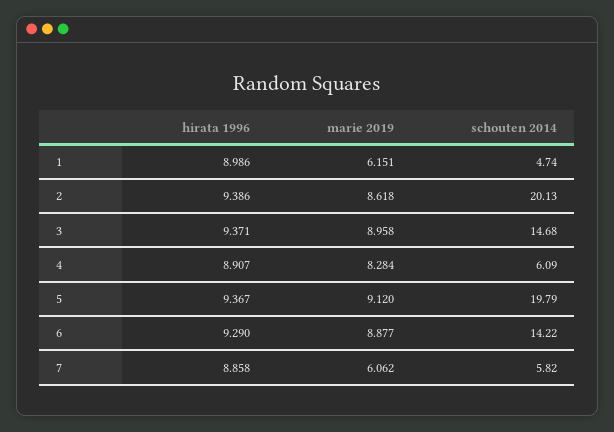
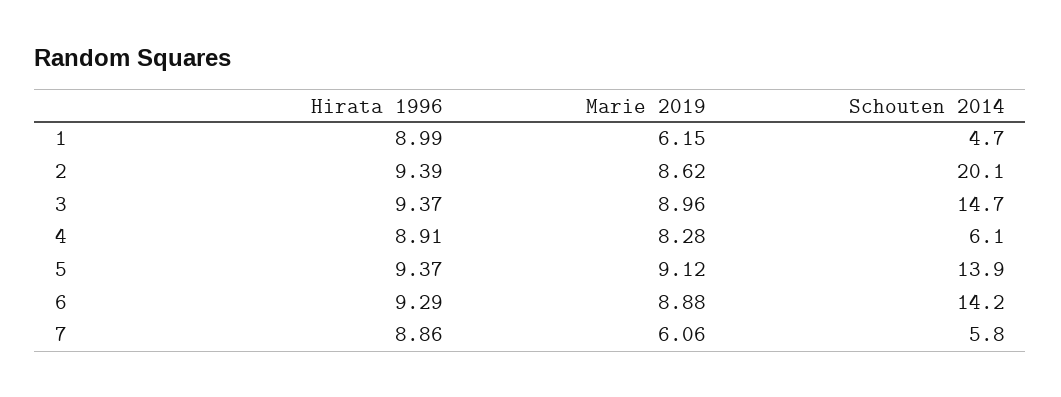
  {
    "hirata 1996": {
      "1": 8.986,
      "2": 9.386,
      "3": 9.371,
      "4": 8.907,
      "5": 9.367,
      "6": 9.29,
      "7": 8.858
    },
    "marie 2019": {
      "1": 6.151,
      "2": 8.618,
      "3": 8.958,
      "4": 8.284,
      "5": 9.12,
      "6": 8.877,
      "7": 6.062
    },
    "schouten 2014": {
      "1": 4.74,
      "2": 20.13,
      "3": 14.68,
      "4": 6.09,
-     "5": 19.79,
+     "5": 13.9,
      "6": 14.22,
      "7": 5.82
    }
  }

